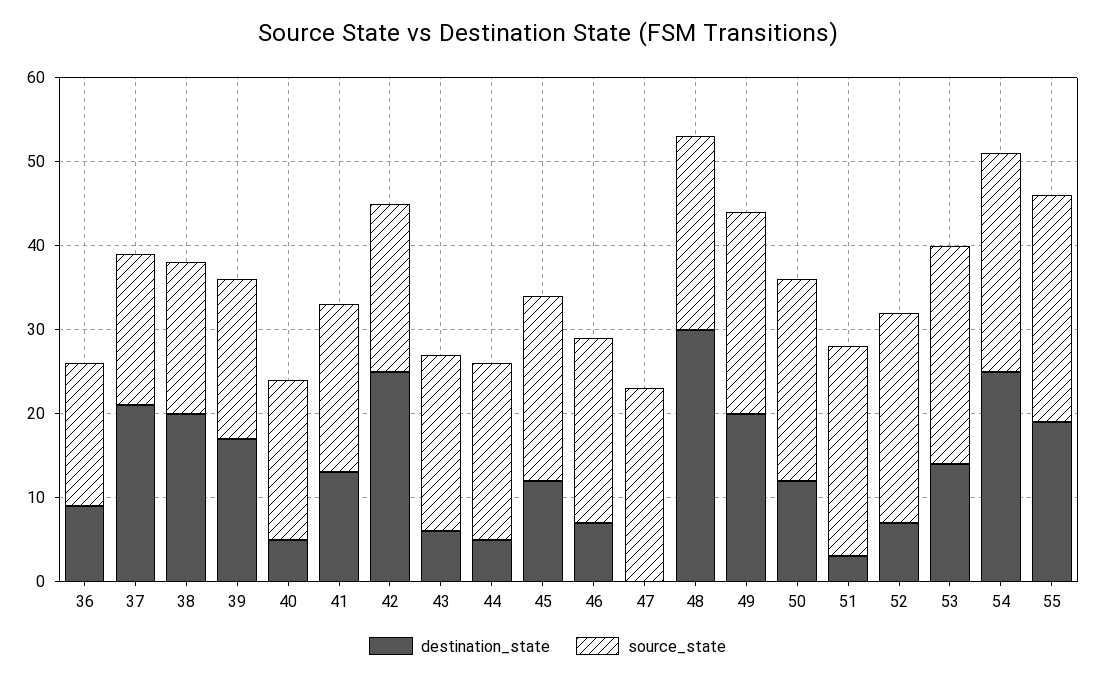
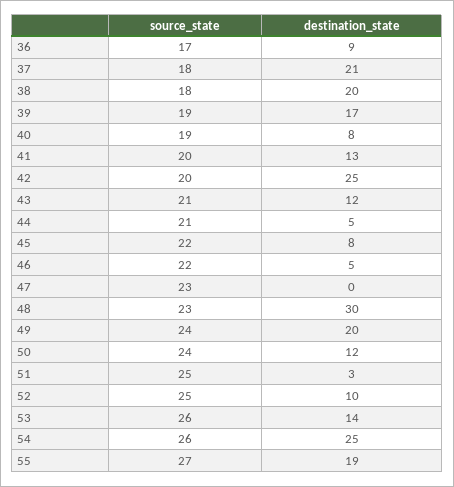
  {
    "destination_state": {
      "36": 9,
      "37": 21,
      "38": 20,
      "39": 17,
-     "40": 5,
+     "40": 8,
      "41": 13,
      "42": 25,
-     "43": 6,
+     "43": 12,
      "44": 5,
-     "45": 12,
+     "45": 8,
-     "46": 7,
+     "46": 5,
      "47": 0,
      "48": 30,
      "49": 20,
      "50": 12,
      "51": 3,
-     "52": 7,
+     "52": 10,
      "53": 14,
      "54": 25,
      "55": 19
    },
    "source_state": {
      "36": 17,
      "37": 18,
      "38": 18,
      "39": 19,
      "40": 19,
      "41": 20,
      "42": 20,
      "43": 21,
      "44": 21,
      "45": 22,
      "46": 22,
      "47": 23,
      "48": 23,
      "49": 24,
      "50": 24,
      "51": 25,
      "52": 25,
      "53": 26,
      "54": 26,
      "55": 27
    }
  }

